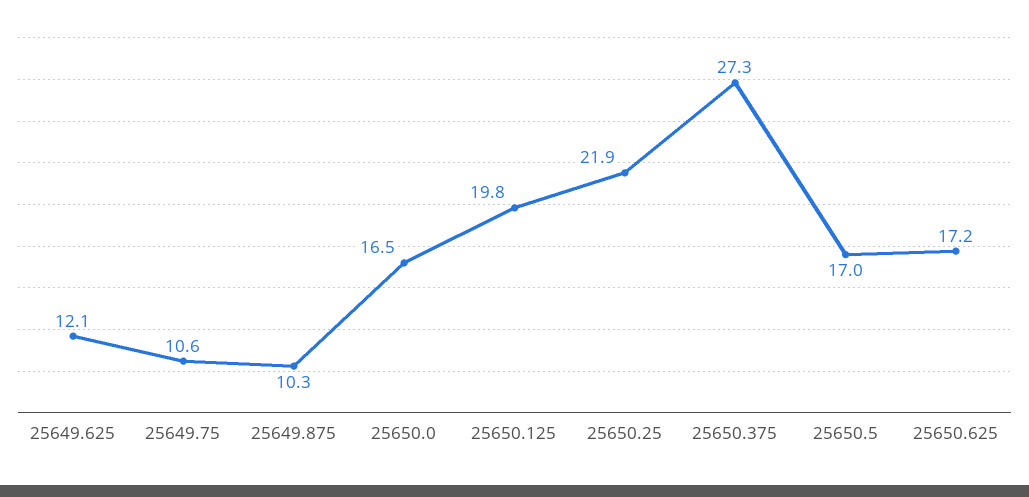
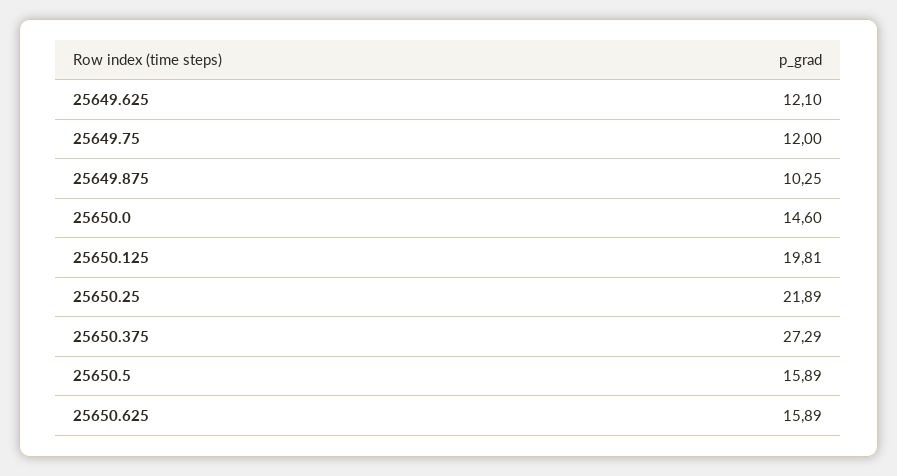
  {
    "25649.625": 12.1,
-   "25649.75": 10.6,
+   "25649.75": 12,
    "25649.875": 10.25,
-   "25650.0": 16.5,
+   "25650.0": 14.6,
    "25650.125": 19.81,
    "25650.25": 21.89,
    "25650.375": 27.29,
-   "25650.5": 17,
+   "25650.5": 15.89,
-   "25650.625": 17.2
+   "25650.625": 15.89
  }

